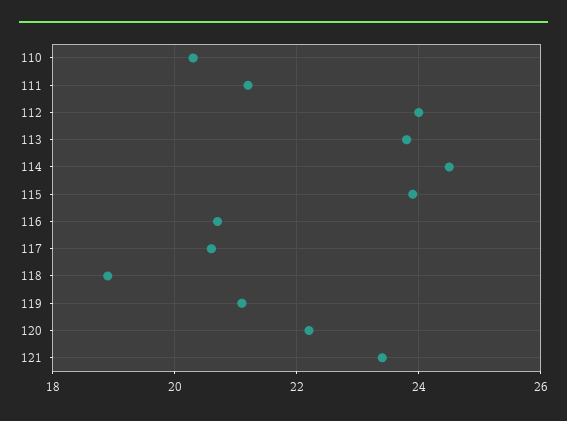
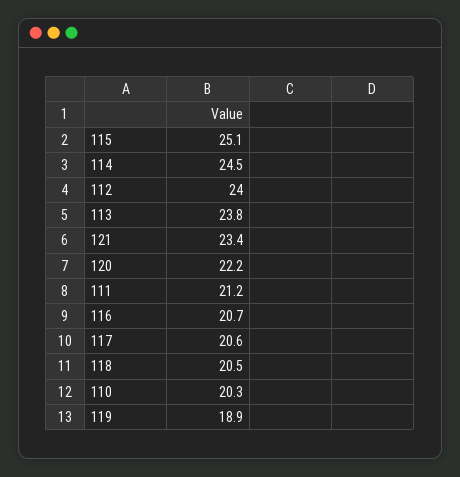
  {
    "110": 20.3,
    "111": 21.2,
    "112": 24,
    "113": 23.8,
    "114": 24.5,
-   "115": 24,
+   "115": 25.1,
    "116": 20.7,
    "117": 20.6,
-   "118": 19,
+   "118": 20.5,
-   "119": 21,
+   "119": 18.9,
    "120": 22.2,
    "121": 23.4
  }

